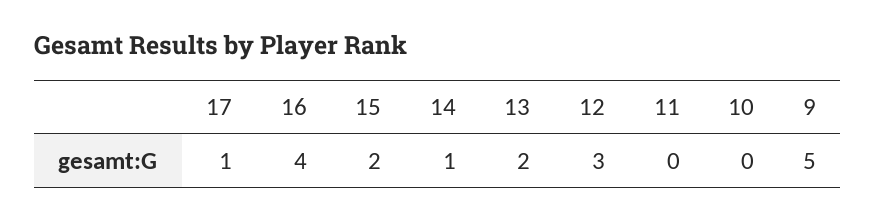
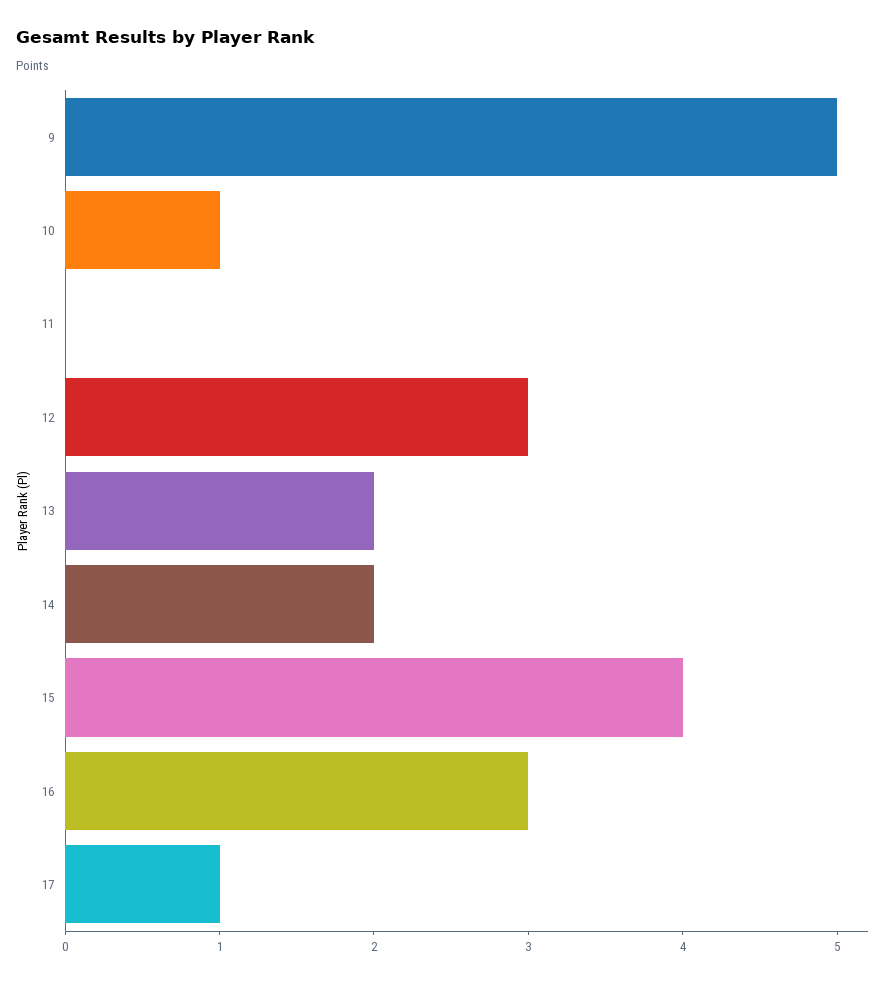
  {
    "17": 1,
-   "16": 4,
+   "16": 3,
-   "15": 2,
+   "15": 4,
-   "14": 1,
+   "14": 2,
    "13": 2,
    "12": 3,
    "11": 0,
-   "10": 0,
+   "10": 1,
    "9": 5
  }

